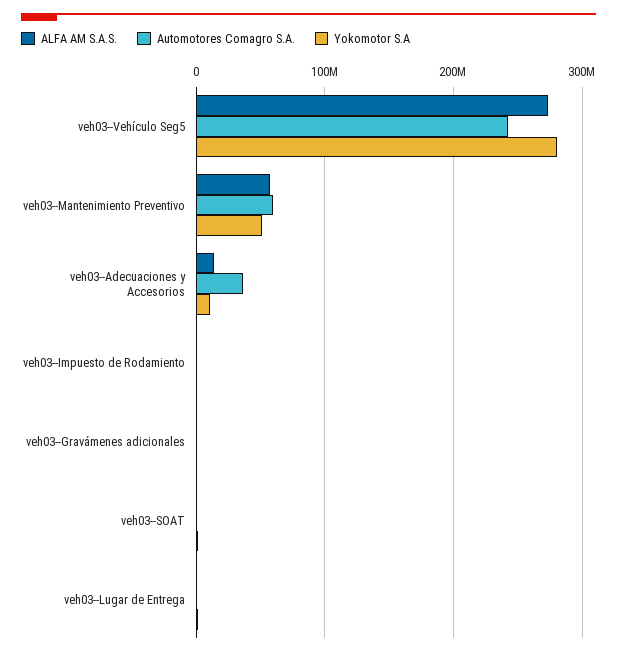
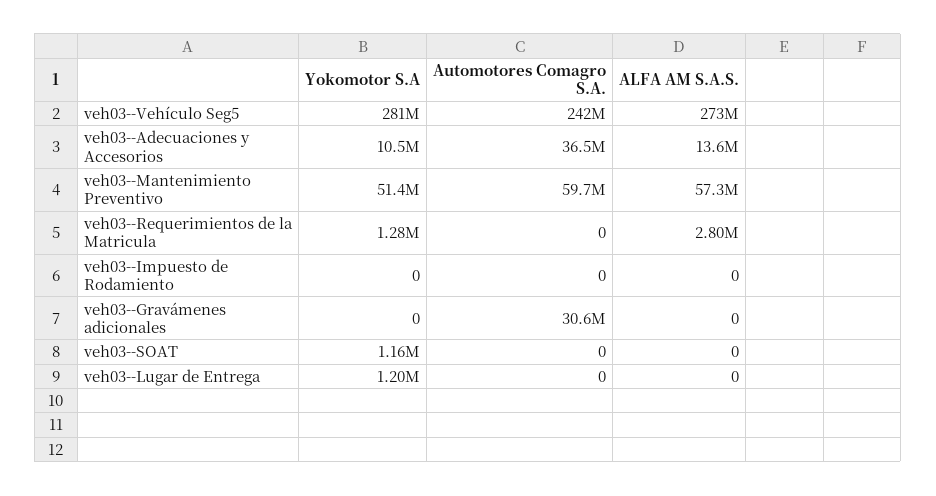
  {
    "ALFA AM S.A.S.": {
      "veh03--Vehículo Seg5": 273000000,
      "veh03--Mantenimiento Preventivo": 57300000,
      "veh03--Adecuaciones y Accesorios": 13600000,
      "veh03--Impuesto de Rodamiento": 0,
      "veh03--Gravámenes adicionales": 0,
      "veh03--SOAT": 0,
-     "veh03--Lugar de Entrega": 0
+     "veh03--Lugar de Entrega": 0,
+     "veh03--Requerimientos de la Matricula": 2800000
    },
    "Automotores Comagro S.A.": {
      "veh03--Vehículo Seg5": 242000000,
      "veh03--Mantenimiento Preventivo": 59700000,
      "veh03--Adecuaciones y Accesorios": 36500000,
      "veh03--Impuesto de Rodamiento": 0,
-     "veh03--Gravámenes adicionales": 0,
+     "veh03--Gravámenes adicionales": 30600000,
      "veh03--SOAT": 0,
-     "veh03--Lugar de Entrega": 0
+     "veh03--Lugar de Entrega": 0,
+     "veh03--Requerimientos de la Matricula": 0
    },
    "Yokomotor S.A": {
      "veh03--Vehículo Seg5": 281000000,
      "veh03--Mantenimiento Preventivo": 51400000,
      "veh03--Adecuaciones y Accesorios": 10500000,
      "veh03--Impuesto de Rodamiento": 0,
      "veh03--Gravámenes adicionales": 0,
      "veh03--SOAT": 1160000,
-     "veh03--Lugar de Entrega": 1200000
+     "veh03--Lugar de Entrega": 1200000,
+     "veh03--Requerimientos de la Matricula": 1280000
    }
  }

